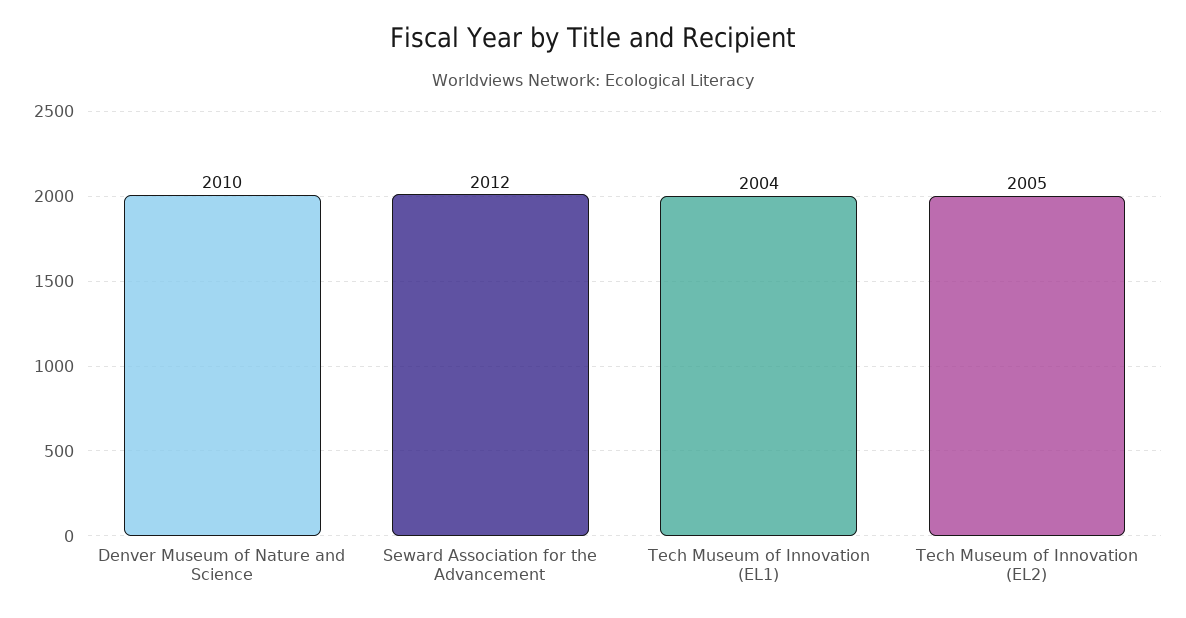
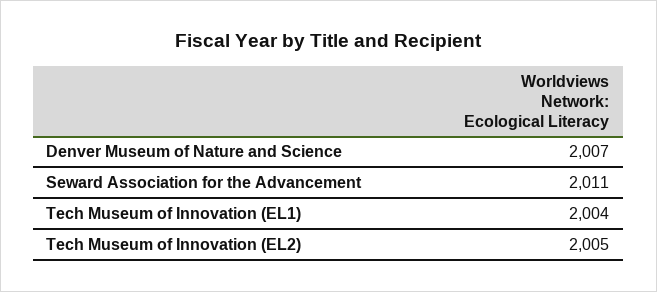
  {
-   "Denver Museum of Nature and Science": 2010,
+   "Denver Museum of Nature and Science": 2007,
-   "Seward Association for the Advancement": 2012,
+   "Seward Association for the Advancement": 2011,
    "Tech Museum of Innovation (EL1)": 2004,
    "Tech Museum of Innovation (EL2)": 2005
  }

